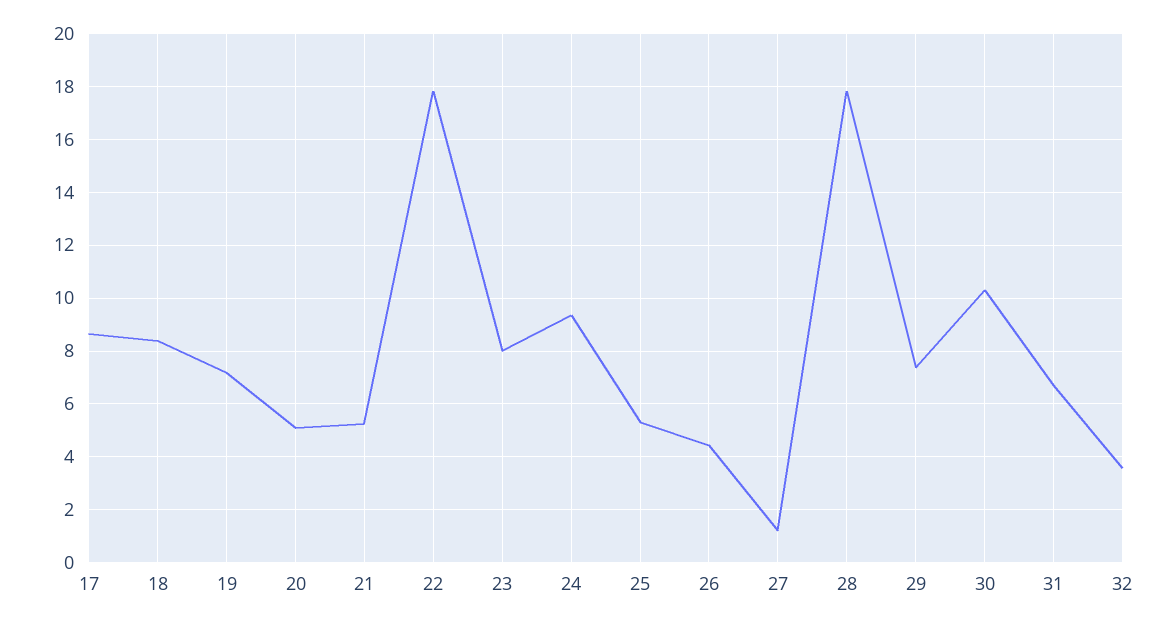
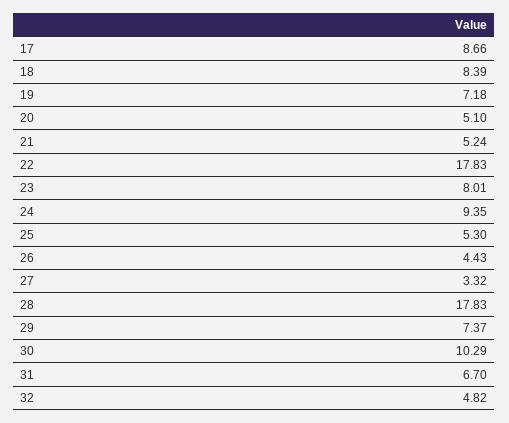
  {
    "17": 8.66,
    "18": 8.39,
    "19": 7.18,
    "20": 5.1,
    "21": 5.24,
    "22": 17.83,
    "23": 8.01,
    "24": 9.35,
    "25": 5.3,
    "26": 4.43,
-   "27": 1.25,
+   "27": 3.32,
    "28": 17.83,
    "29": 7.37,
    "30": 10.29,
    "31": 6.7,
-   "32": 3.5
+   "32": 4.82
  }

